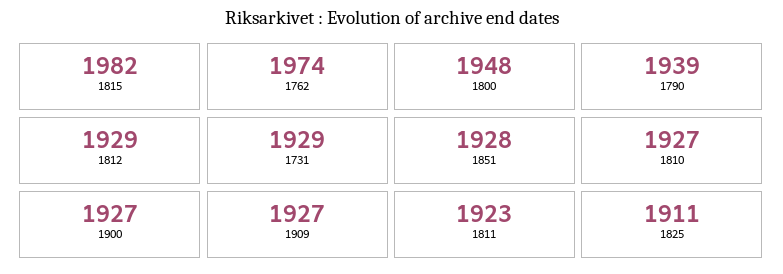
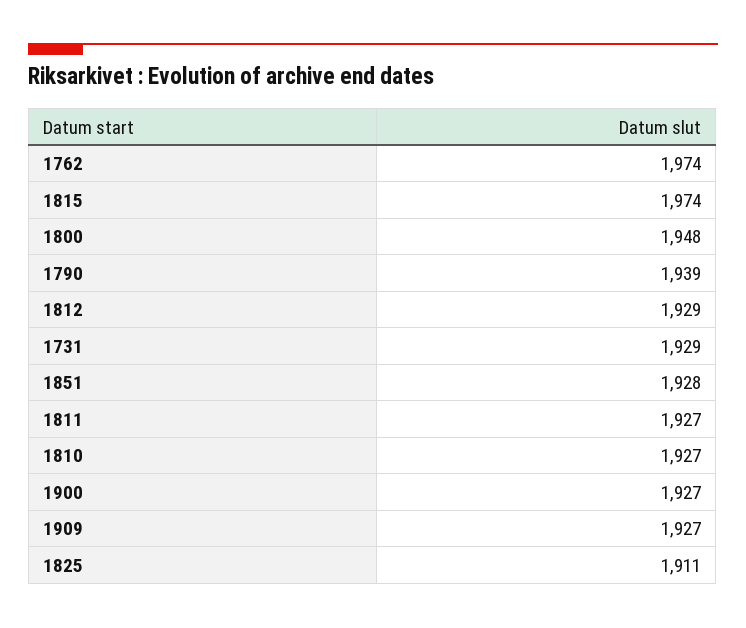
  {
-   "1815": 1982,
+   "1815": 1974,
    "1762": 1974,
    "1800": 1948,
    "1790": 1939,
    "1812": 1929,
    "1731": 1929,
    "1851": 1928,
    "1810": 1927,
    "1900": 1927,
    "1909": 1927,
-   "1811": 1923,
+   "1811": 1927,
    "1825": 1911
  }

